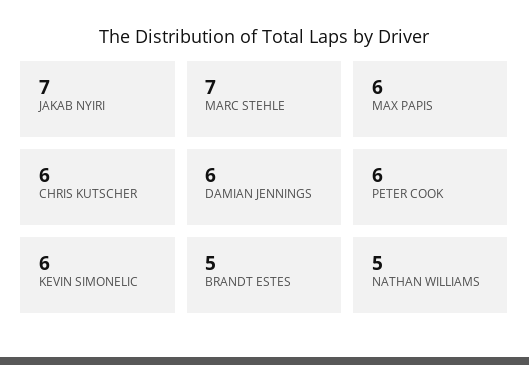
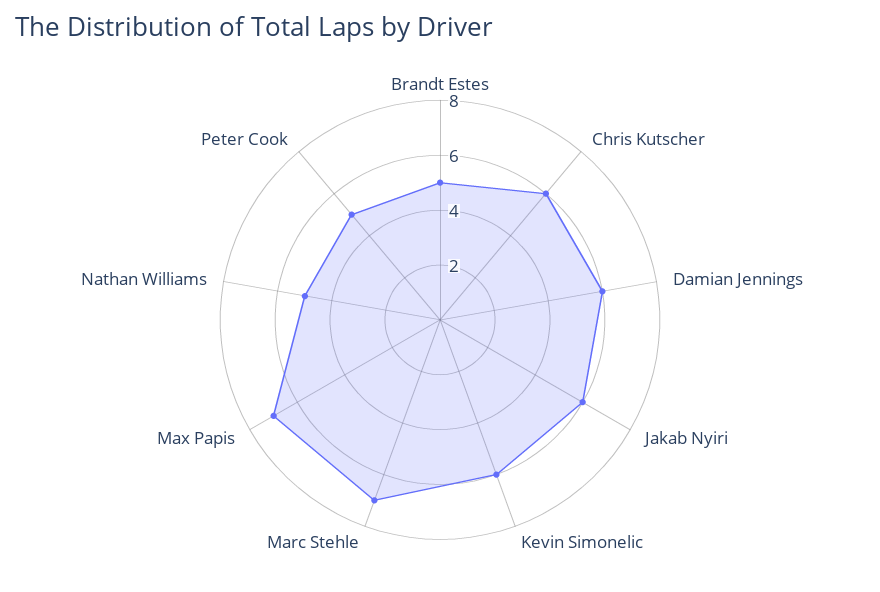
  {
-   "JAKAB NYIRI": 7,
+   "JAKAB NYIRI": 6,
    "MARC STEHLE": 7,
-   "MAX PAPIS": 6,
+   "MAX PAPIS": 7,
    "CHRIS KUTSCHER": 6,
    "DAMIAN JENNINGS": 6,
-   "PETER COOK": 6,
+   "PETER COOK": 5,
    "KEVIN SIMONELIC": 6,
    "BRANDT ESTES": 5,
    "NATHAN WILLIAMS": 5
  }

